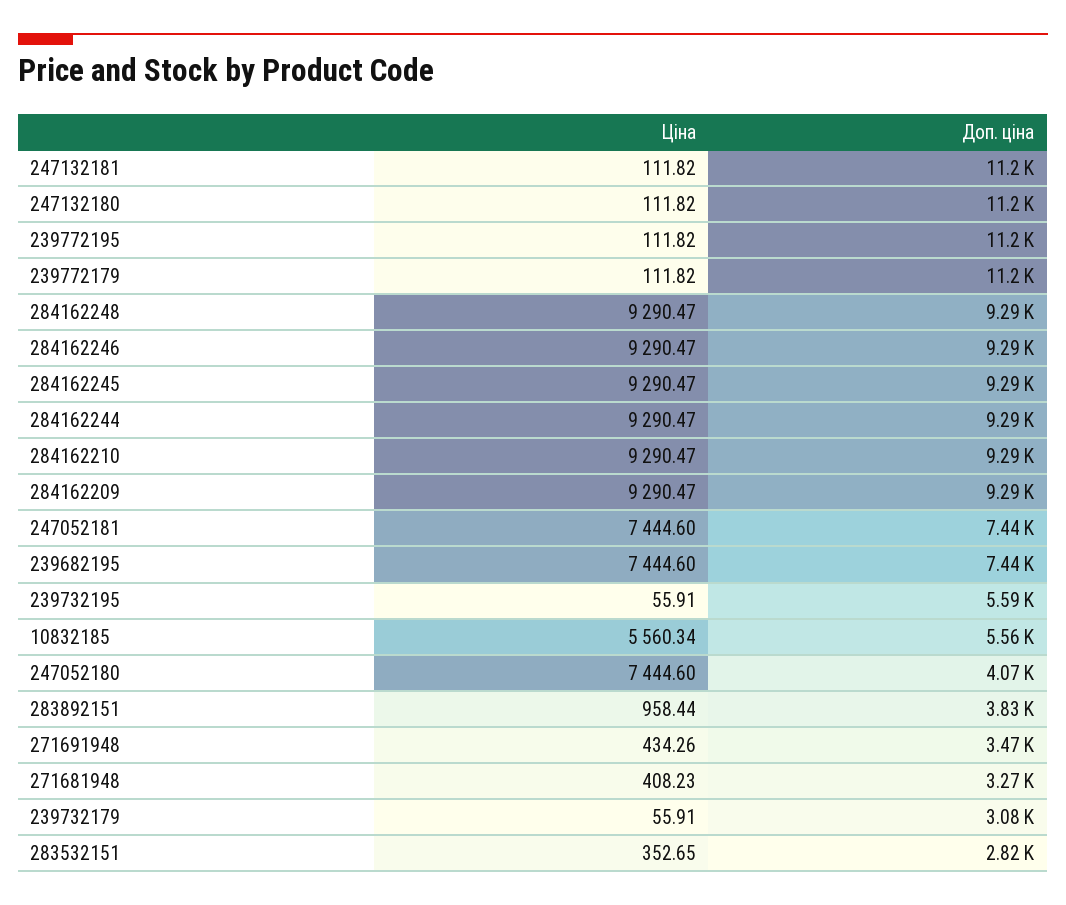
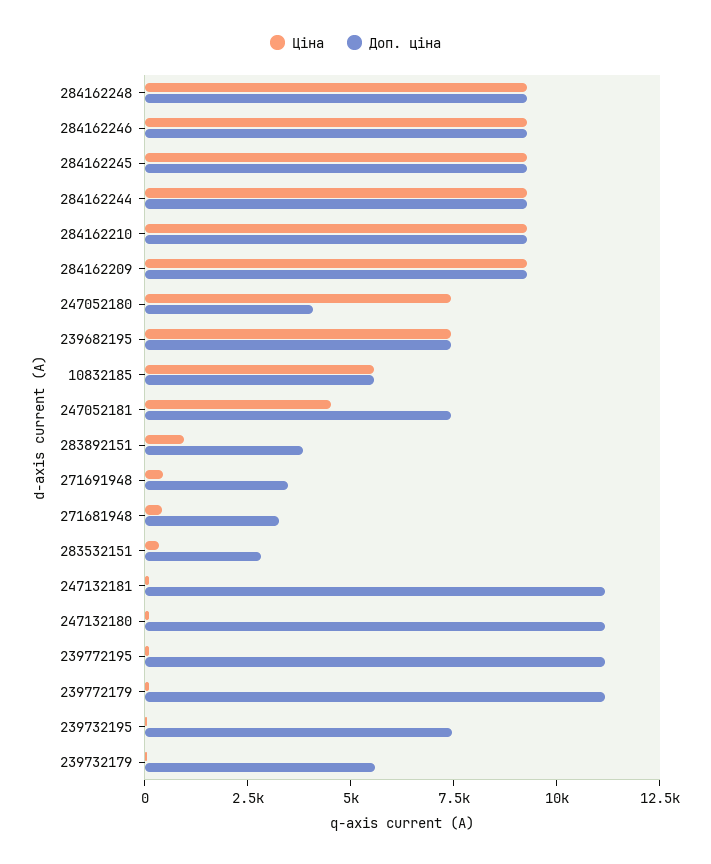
  {
    "Ціна": {
      "247132181": 111.82,
      "247132180": 111.82,
      "239772195": 111.82,
      "239772179": 111.82,
      "284162248": 9290.47,
      "284162246": 9290.47,
      "284162245": 9290.47,
      "284162244": 9290.47,
      "284162210": 9290.47,
      "284162209": 9290.47,
-     "247052181": 7444.6,
+     "247052181": 4500,
      "239682195": 7444.6,
      "239732195": 55.91,
      "10832185": 5560.34,
      "247052180": 7444.6,
      "283892151": 958.44,
      "271691948": 434.26,
      "271681948": 408.23,
      "239732179": 55.91,
      "283532151": 352.65
    },
    "Доп. ціна": {
      "247132181": 11200,
      "247132180": 11200,
      "239772195": 11200,
      "239772179": 11200,
      "284162248": 9290,
      "284162246": 9290,
      "284162245": 9290,
      "284162244": 9290,
      "284162210": 9290,
      "284162209": 9290,
      "247052181": 7440,
      "239682195": 7440,
-     "239732195": 5590,
+     "239732195": 7500,
      "10832185": 5560,
      "247052180": 4070,
      "283892151": 3830,
      "271691948": 3470,
      "271681948": 3270,
-     "239732179": 3080,
+     "239732179": 5500,
      "283532151": 2820
    }
  }

